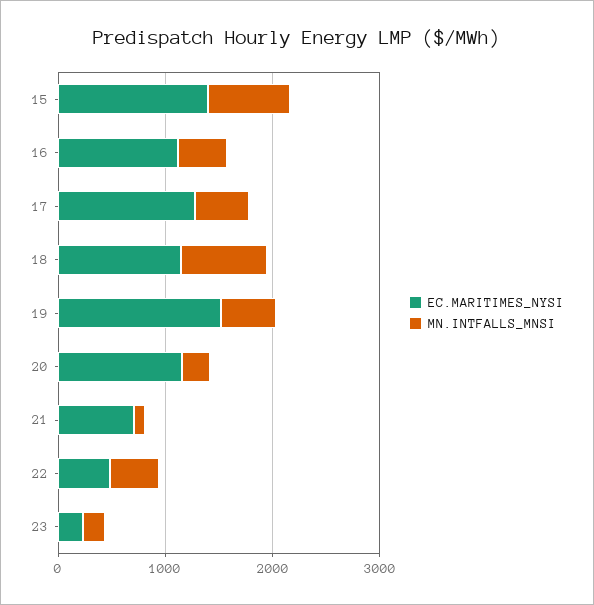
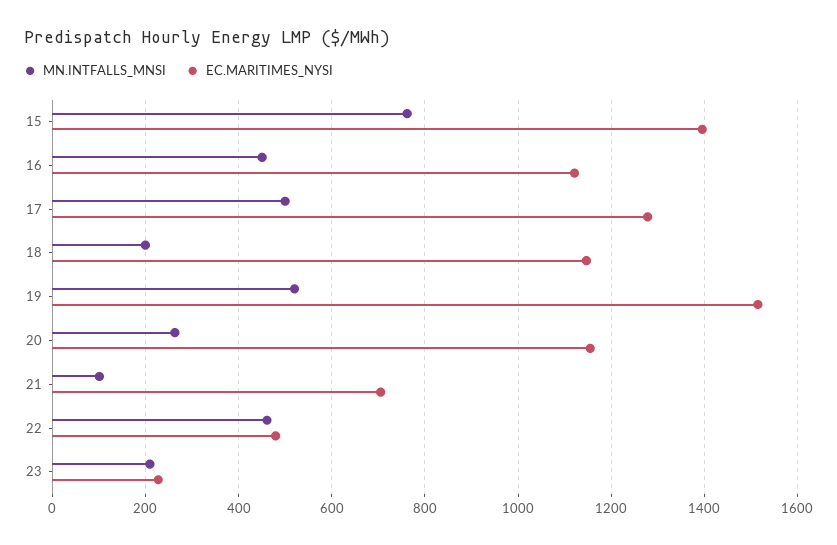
  {
    "EC.MARITIMES_NYSI": {
      "15": 1400,
      "16": 1120,
      "17": 1280,
      "18": 1140,
      "19": 1520,
      "20": 1160,
      "21": 700,
      "22": 480,
      "23": 220
    },
    "MN.INTFALLS_MNSI": {
      "15": 760,
      "16": 460,
      "17": 500,
-     "18": 800,
+     "18": 200,
      "19": 520,
      "20": 260,
      "21": 100,
      "22": 460,
      "23": 200
    }
  }

